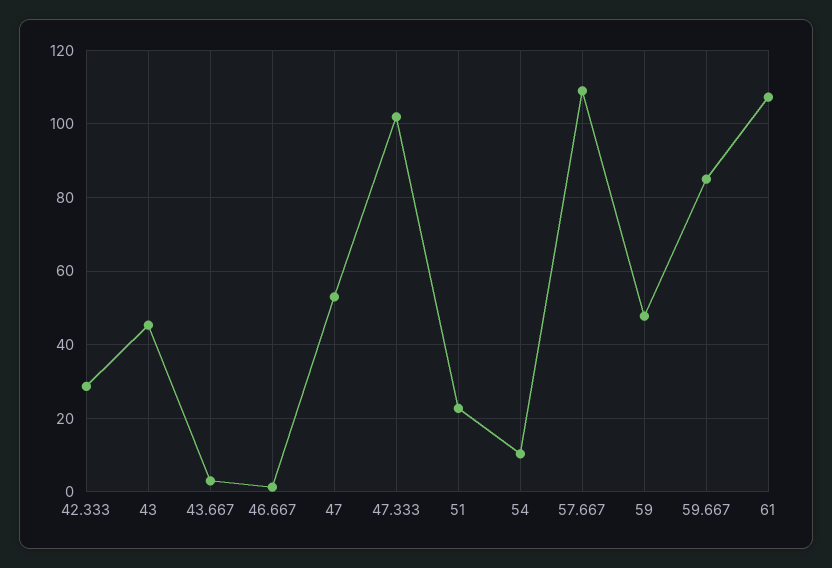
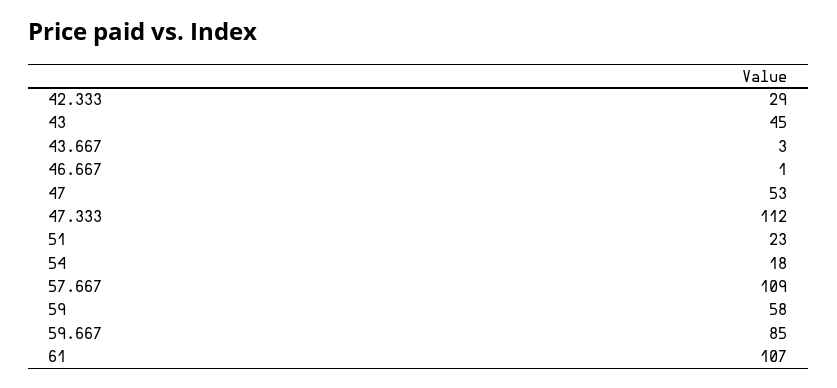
  {
    "42.333": 29,
    "43": 45,
    "43.667": 3,
    "46.667": 1,
    "47": 53,
-   "47.333": 102,
+   "47.333": 112,
    "51": 23,
-   "54": 10,
+   "54": 18,
    "57.667": 109,
-   "59": 48,
+   "59": 58,
    "59.667": 85,
    "61": 107
  }

